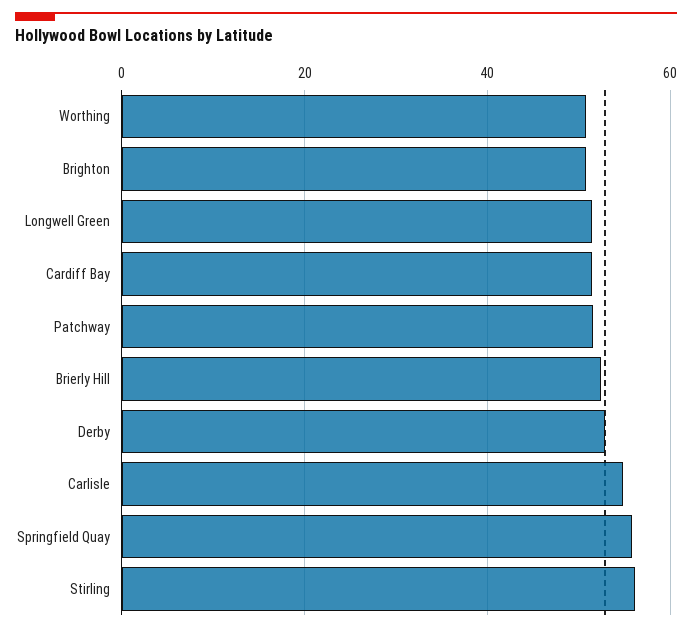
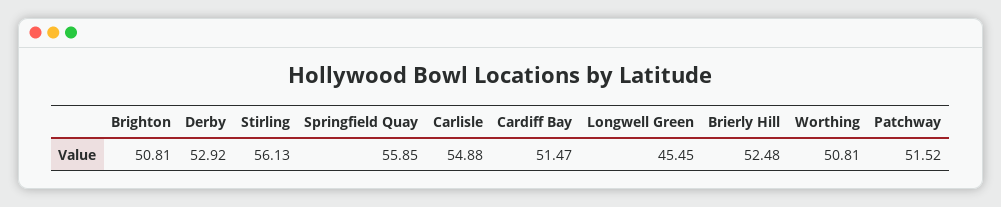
  {
    "Worthing": 50.81,
    "Brighton": 50.81,
-   "Longwell Green": 52,
+   "Longwell Green": 45.45,
    "Cardiff Bay": 51.47,
    "Patchway": 51.52,
    "Brierly Hill": 52.48,
    "Derby": 52.92,
    "Carlisle": 54.88,
    "Springfield Quay": 55.85,
    "Stirling": 56.13
  }

